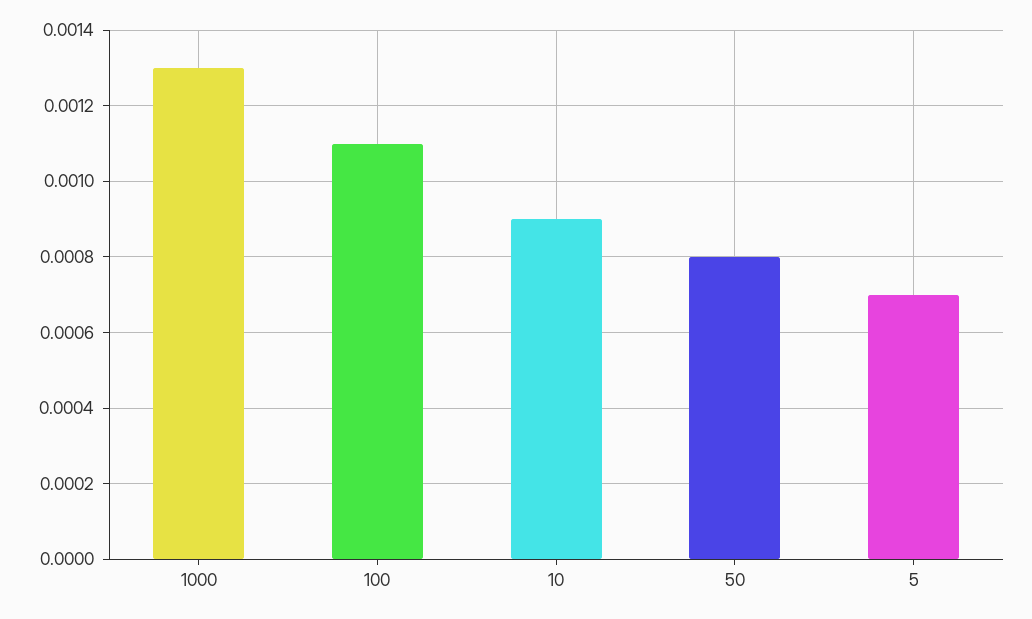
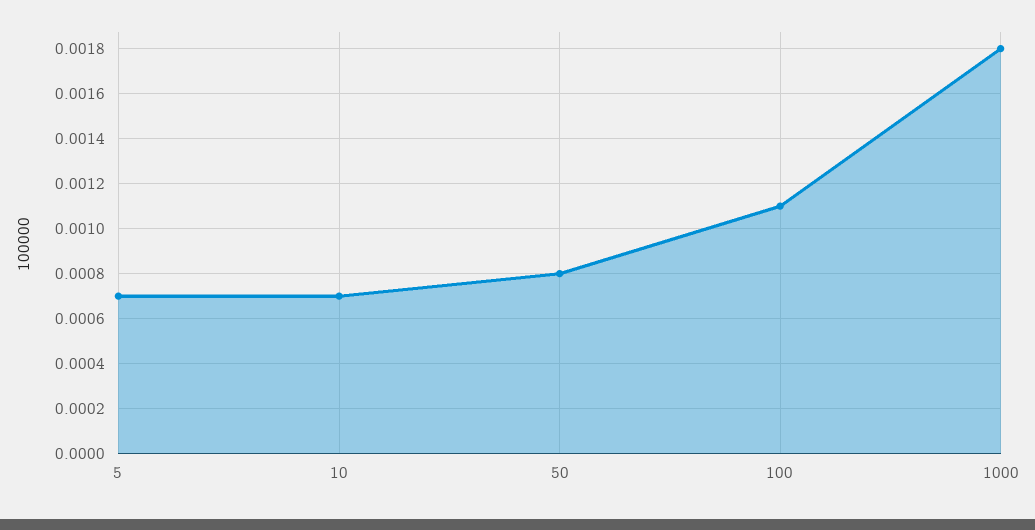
  {
-   "1000": 0.0013,
+   "1000": 0.0018,
    "100": 0.0011,
-   "10": 0.0009,
+   "10": 0.0007,
    "50": 0.0008,
    "5": 0.0007
  }

